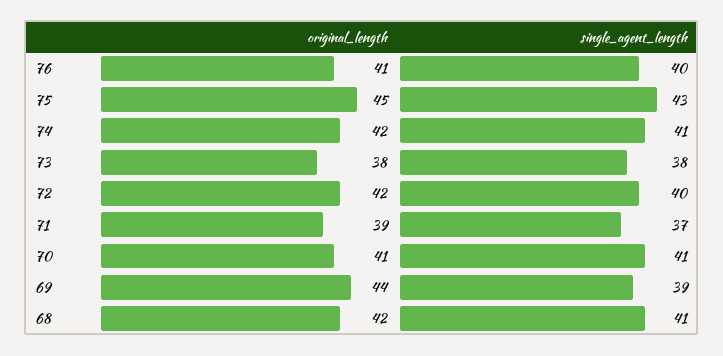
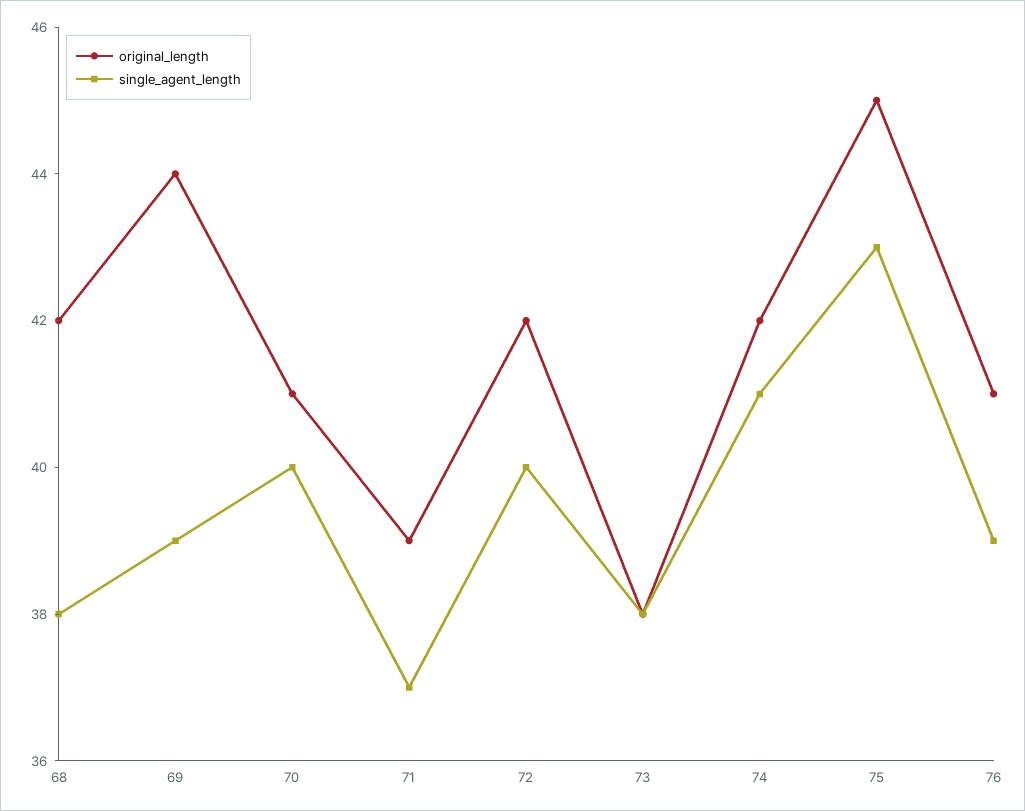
  {
    "original_length": {
      "76": 41,
      "75": 45,
      "74": 42,
      "73": 38,
      "72": 42,
      "71": 39,
      "70": 41,
      "69": 44,
      "68": 42
    },
    "single_agent_length": {
-     "76": 40,
+     "76": 39,
      "75": 43,
      "74": 41,
      "73": 38,
      "72": 40,
      "71": 37,
-     "70": 41,
+     "70": 40,
      "69": 39,
-     "68": 41
+     "68": 38
    }
  }

